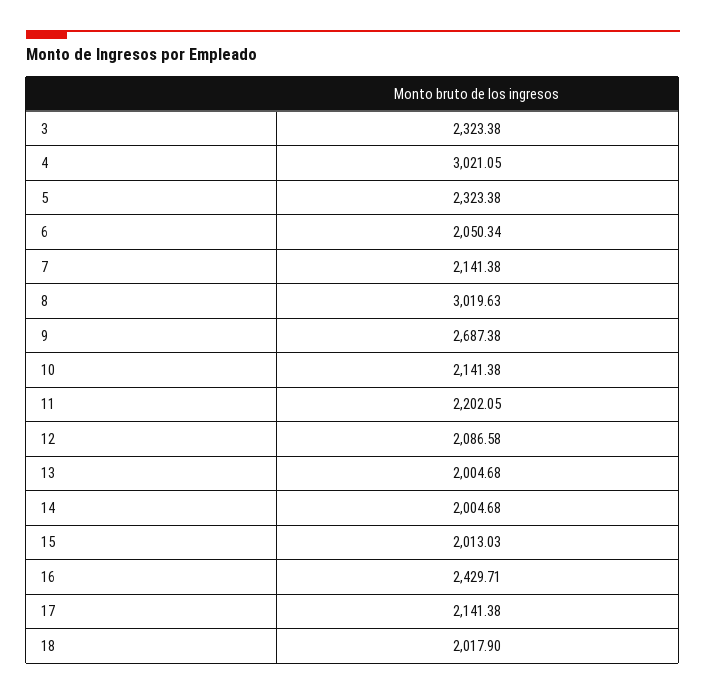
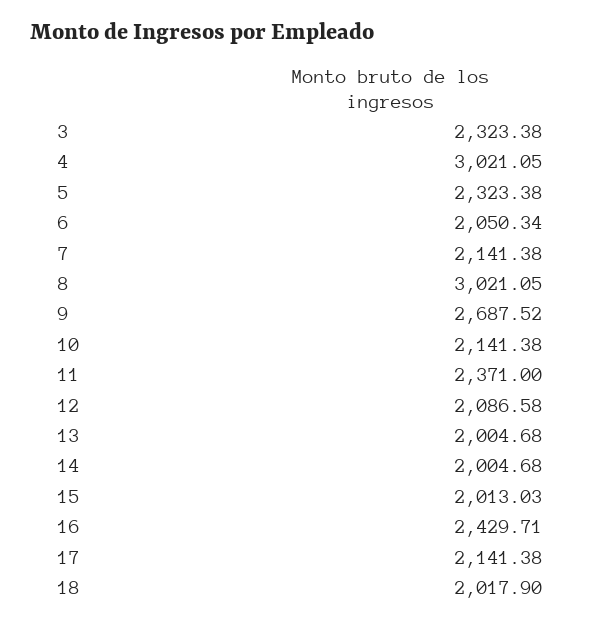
  {
    "3": 2323.38,
    "4": 3021.05,
    "5": 2323.38,
    "6": 2050.34,
    "7": 2141.38,
-   "8": 3019.63,
+   "8": 3021.05,
-   "9": 2687.38,
+   "9": 2687.52,
    "10": 2141.38,
-   "11": 2202.05,
+   "11": 2371,
    "12": 2086.58,
    "13": 2004.68,
    "14": 2004.68,
    "15": 2013.03,
    "16": 2429.71,
    "17": 2141.38,
    "18": 2017.9
  }

